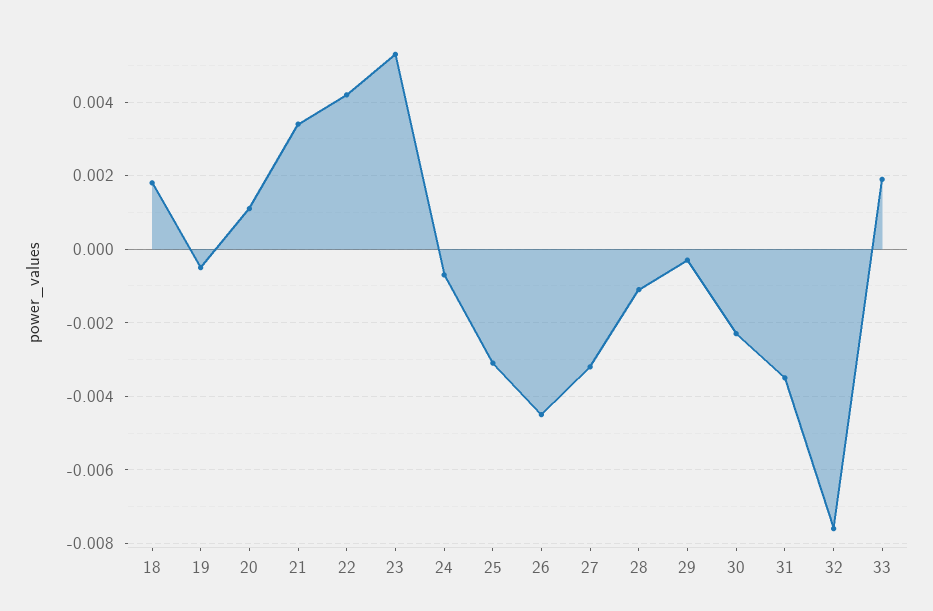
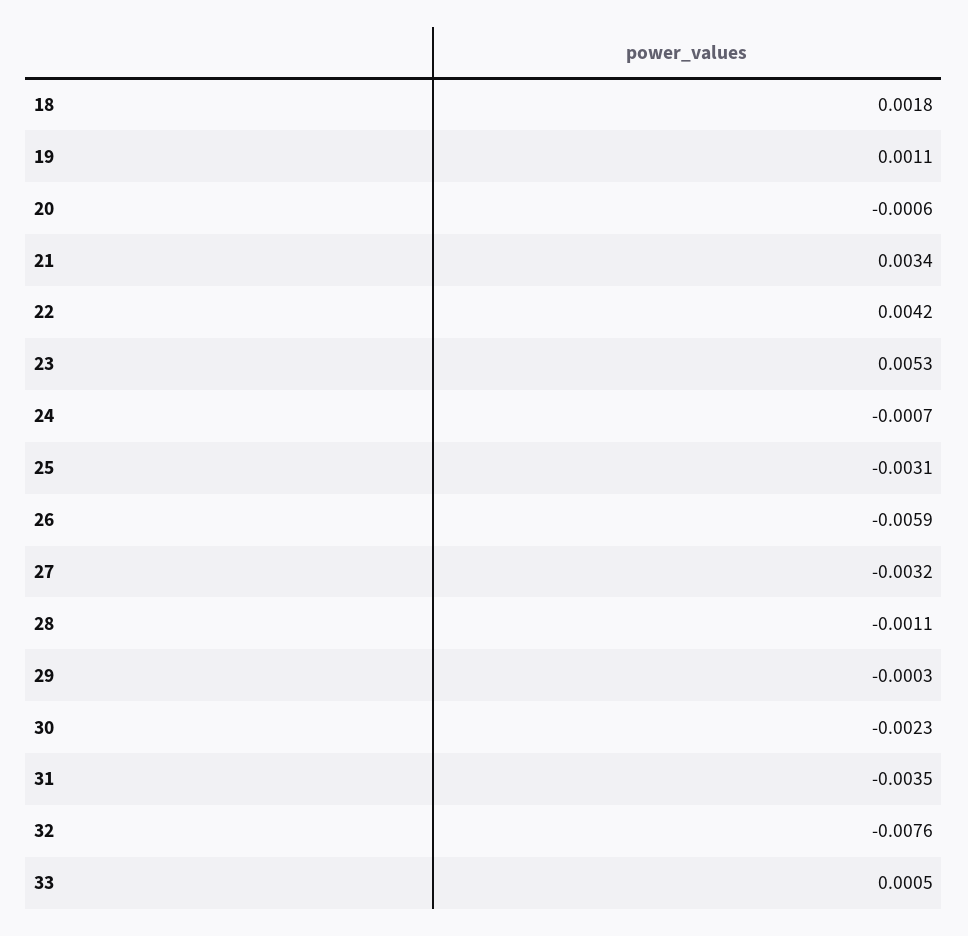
  {
    "18": 0.0018,
-   "19": -0.0005,
+   "19": 0.0011,
-   "20": 0.001,
+   "20": -0.0006,
    "21": 0.0034,
    "22": 0.0042,
    "23": 0.0053,
    "24": -0.0007,
    "25": -0.0031,
-   "26": -0.0045,
+   "26": -0.0059,
    "27": -0.0032,
    "28": -0.0011,
    "29": -0.0003,
    "30": -0.0023,
    "31": -0.0035,
    "32": -0.0076,
-   "33": 0.002
+   "33": 0.0005
  }

